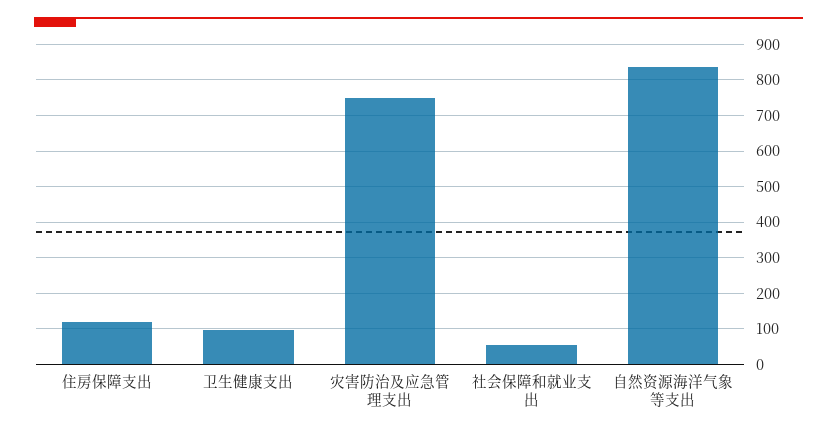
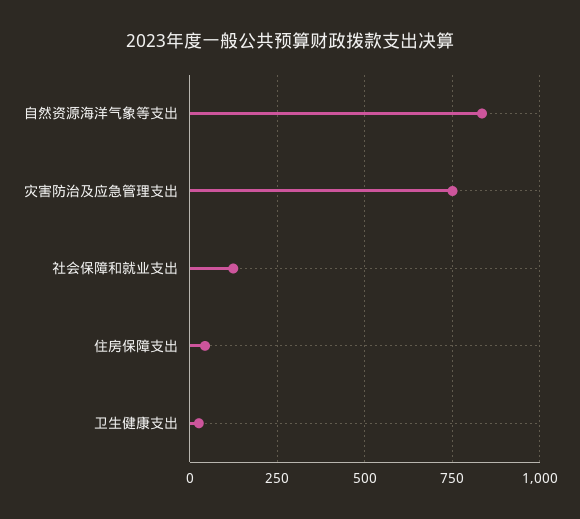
  {
-   "住房保障支出": 120,
+   "住房保障支出": 50,
-   "卫生健康支出": 100,
+   "卫生健康支出": 25,
    "灾害防治及应急管理支出": 760,
-   "社会保障和就业支出": 60,
+   "社会保障和就业支出": 125,
    "自然资源海洋气象等支出": 840
  }

